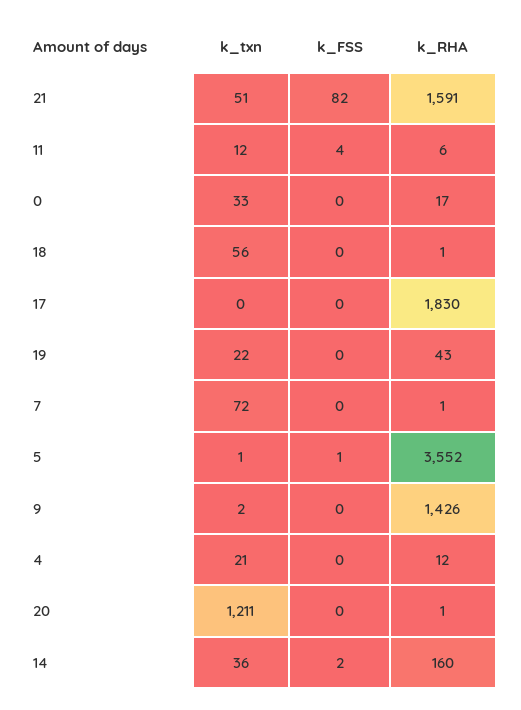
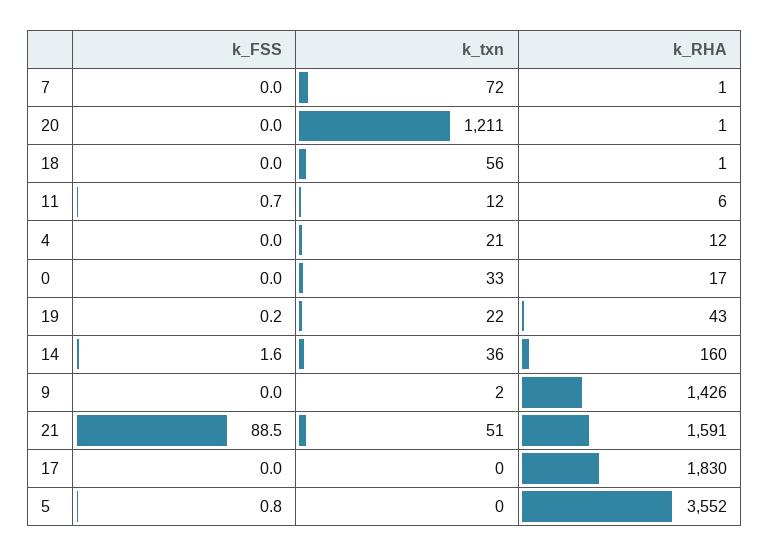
  {
    "k_txn": {
      "21": 51,
      "11": 12,
      "0": 33,
      "18": 56,
      "17": 0,
      "19": 22,
      "7": 72,
-     "5": 1,
+     "5": 0,
      "9": 2,
      "4": 21,
      "20": 1211,
      "14": 36
    },
    "k_FSS": {
-     "21": 82,
+     "21": 88.5,
-     "11": 4,
+     "11": 0.7,
      "0": 0,
      "18": 0,
      "17": 0,
      "19": 0.2,
      "7": 0,
      "5": 0.8,
      "9": 0,
      "4": 0,
      "20": 0,
      "14": 1.6
    },
    "k_RHA": {
      "21": 1591,
      "11": 6,
      "0": 17,
      "18": 1,
      "17": 1830,
      "19": 43,
      "7": 1,
      "5": 3552,
      "9": 1426,
      "4": 12,
      "20": 1,
      "14": 160
    }
  }

